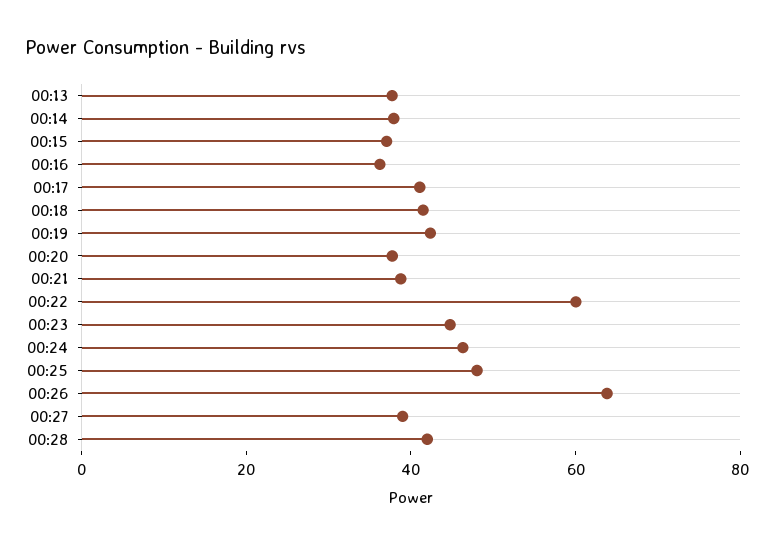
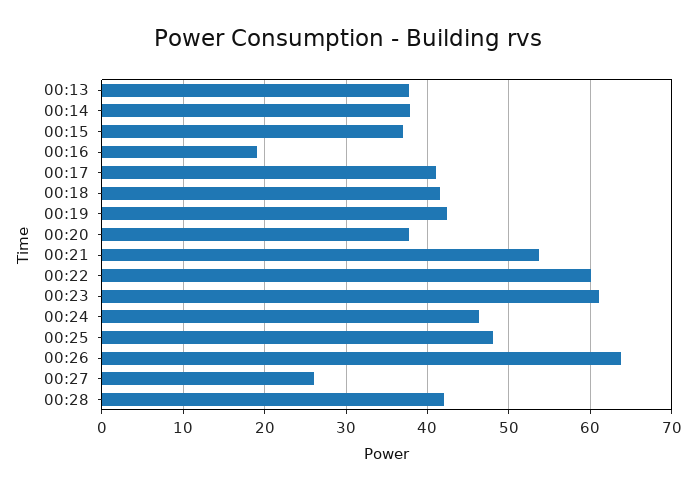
  {
    "00:13": 38,
    "00:14": 38,
    "00:15": 37,
-   "00:16": 35,
+   "00:16": 19,
    "00:17": 41,
    "00:18": 41,
    "00:19": 42,
    "00:20": 38,
-   "00:21": 40,
+   "00:21": 54,
    "00:22": 60,
-   "00:23": 45,
+   "00:23": 61,
    "00:24": 46,
    "00:25": 48,
    "00:26": 64,
-   "00:27": 40,
+   "00:27": 26,
    "00:28": 42
  }

